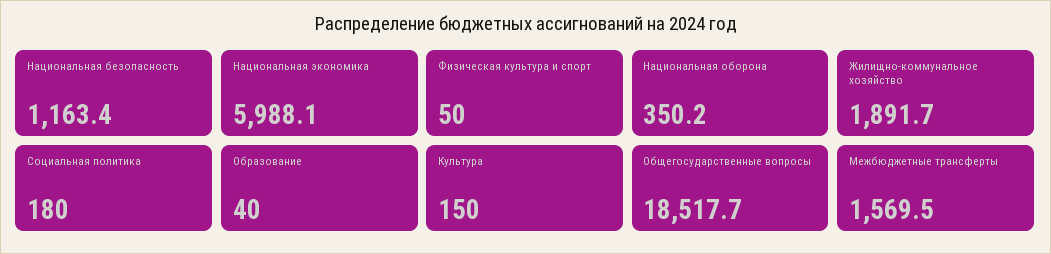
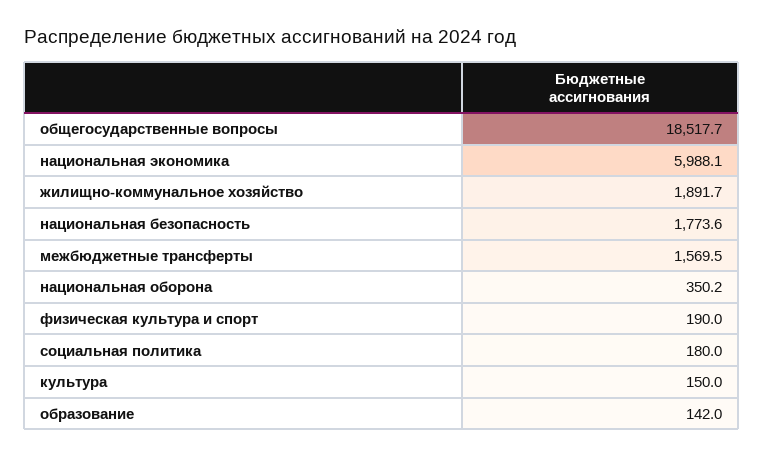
  {
-   "Национальная безопасность": 1163.4,
+   "Национальная безопасность": 1773.6,
    "Национальная экономика": 5988.1,
-   "Физическая культура и спорт": 50,
+   "Физическая культура и спорт": 190,
    "Национальная оборона": 350.2,
    "Жилищно-коммунальное хозяйство": 1891.7,
    "Социальная политика": 180,
-   "Образование": 40,
+   "Образование": 142,
    "Культура": 150,
    "Общегосударственные вопросы": 18517.7,
    "Межбюджетные трансферты": 1569.5
  }

